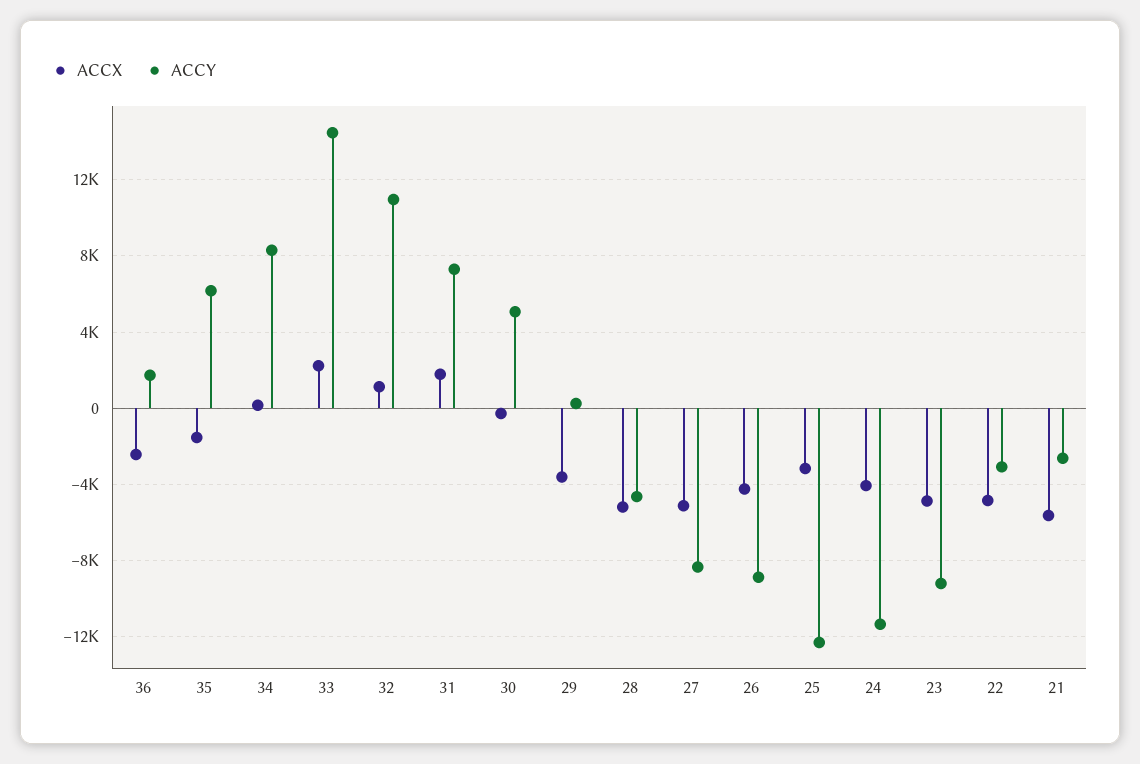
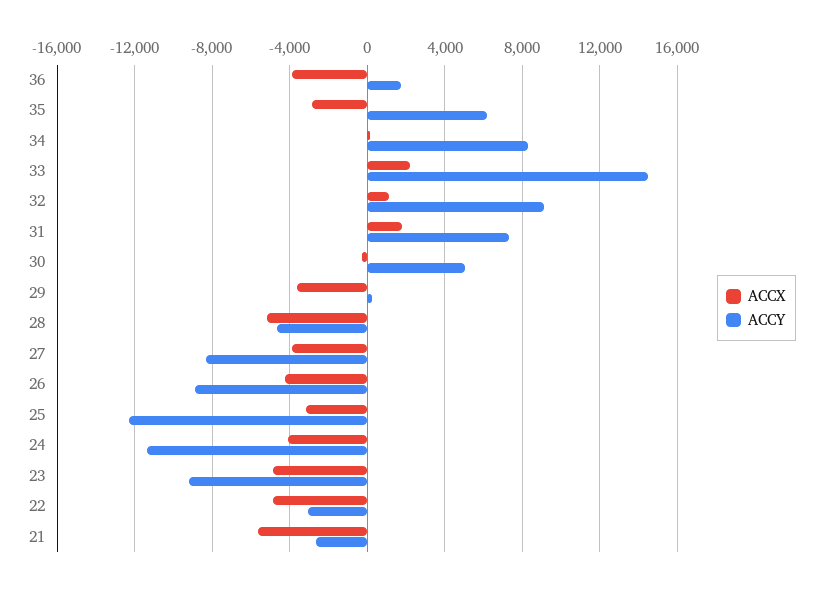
  {
    "ACCX": {
-     "36": -2500,
+     "36": -4000,
-     "35": -1500,
+     "35": -3000,
      "34": 0,
      "33": 2000,
      "32": 1000,
      "31": 2000,
      "30": -500,
      "29": -3500,
      "28": -5000,
-     "27": -5000,
+     "27": -4000,
      "26": -4000,
      "25": -3000,
      "24": -4000,
      "23": -5000,
      "22": -5000,
      "21": -5500
    },
    "ACCY": {
      "36": 1500,
      "35": 6000,
      "34": 8500,
      "33": 14500,
-     "32": 11000,
+     "32": 9000,
      "31": 7500,
      "30": 5000,
      "29": 0,
      "28": -4500,
      "27": -8500,
      "26": -9000,
      "25": -12500,
      "24": -11500,
      "23": -9000,
      "22": -3000,
      "21": -2500
    }
  }

